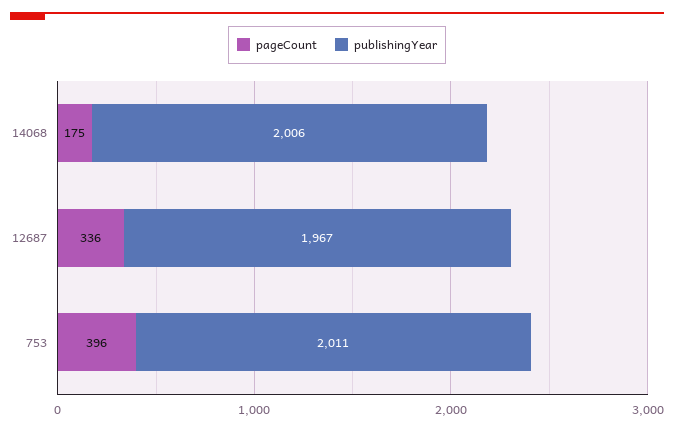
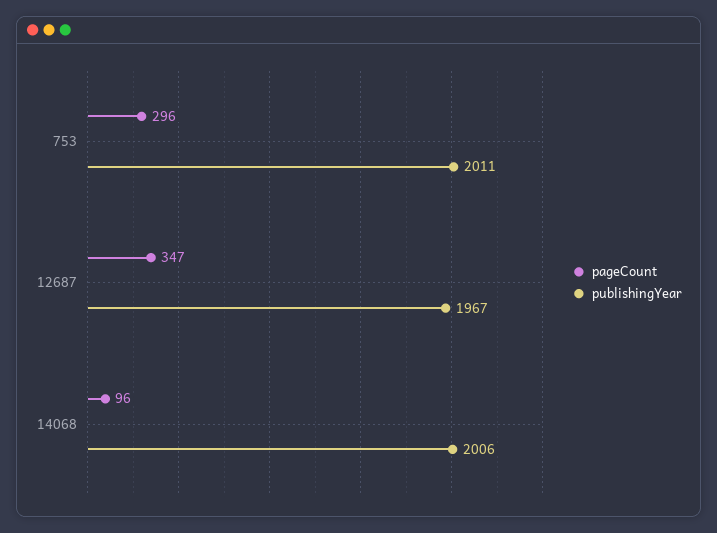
  {
    "pageCount": {
-     "14068": 175,
+     "14068": 96,
-     "12687": 336,
+     "12687": 347,
-     "753": 396
+     "753": 296
    },
    "publishingYear": {
      "14068": 2006,
      "12687": 1967,
      "753": 2011
    }
  }

